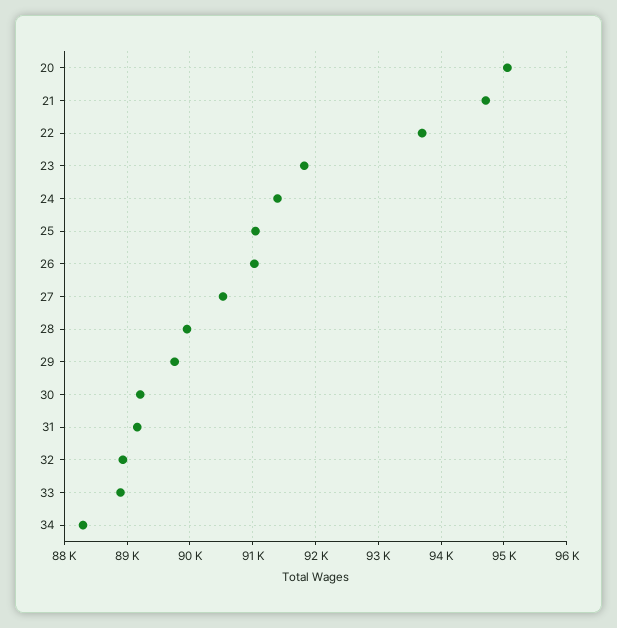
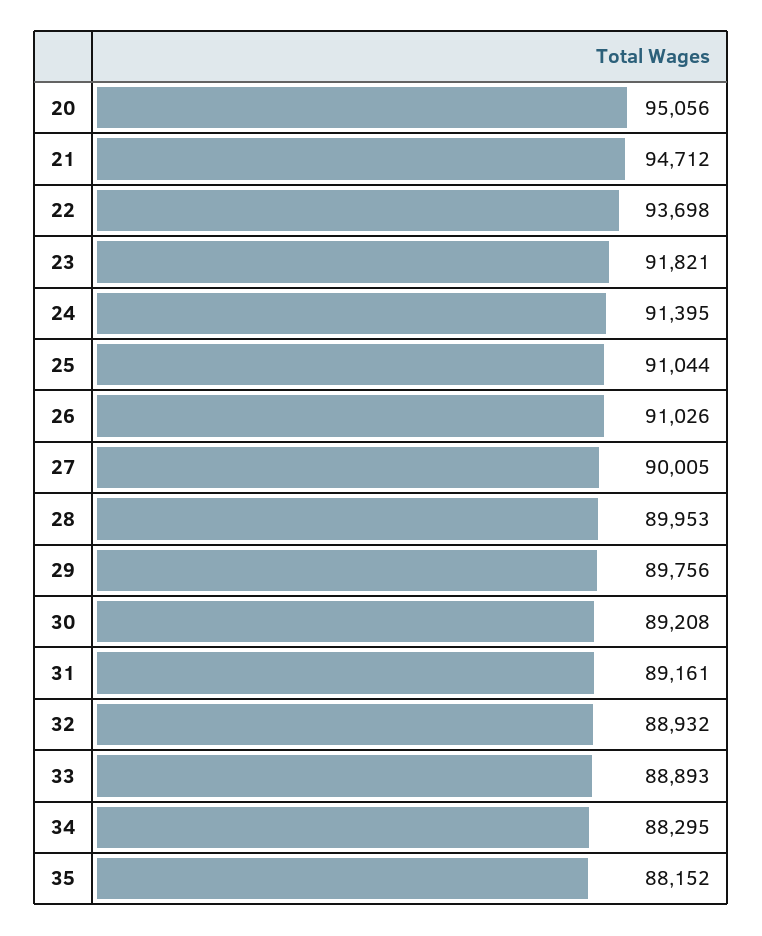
  {
    "20": 95056,
    "21": 94712,
    "22": 93698,
    "23": 91821,
    "24": 91395,
    "25": 91044,
    "26": 91026,
-   "27": 90500,
+   "27": 90005,
    "28": 89953,
    "29": 89756,
    "30": 89208,
    "31": 89161,
    "32": 88932,
    "33": 88893,
-   "34": 88295
+   "34": 88295,
+   "35": 88152
  }

